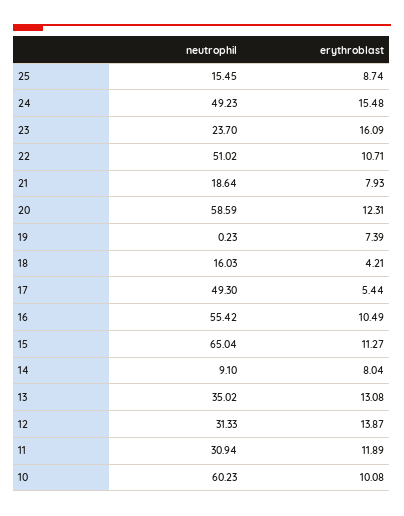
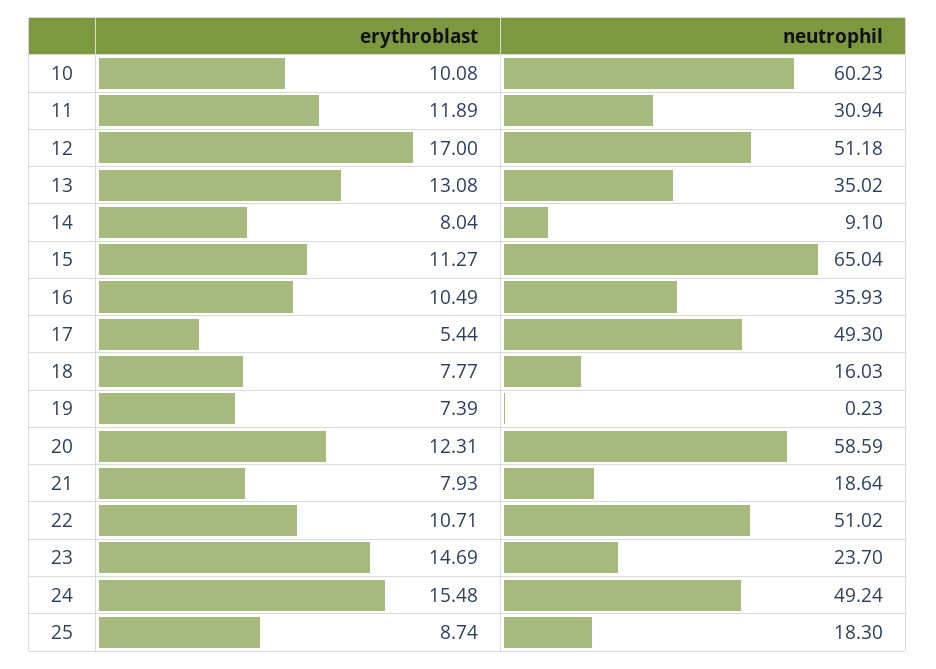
  {
    "neutrophil": {
-     "25": 15.45,
+     "25": 18.3,
-     "24": 49.23,
+     "24": 49.24,
      "23": 23.7,
      "22": 51.02,
      "21": 18.64,
      "20": 58.59,
      "19": 0.23,
      "18": 16.03,
      "17": 49.3,
-     "16": 55.42,
+     "16": 35.93,
      "15": 65.04,
      "14": 9.1,
      "13": 35.02,
-     "12": 31.33,
+     "12": 51.18,
      "11": 30.94,
      "10": 60.23
    },
    "erythroblast": {
      "25": 8.74,
      "24": 15.48,
-     "23": 16.09,
+     "23": 14.69,
      "22": 10.71,
      "21": 7.93,
      "20": 12.31,
      "19": 7.39,
-     "18": 4.21,
+     "18": 7.77,
      "17": 5.44,
      "16": 10.49,
      "15": 11.27,
      "14": 8.04,
      "13": 13.08,
-     "12": 13.87,
+     "12": 17,
      "11": 11.89,
      "10": 10.08
    }
  }

